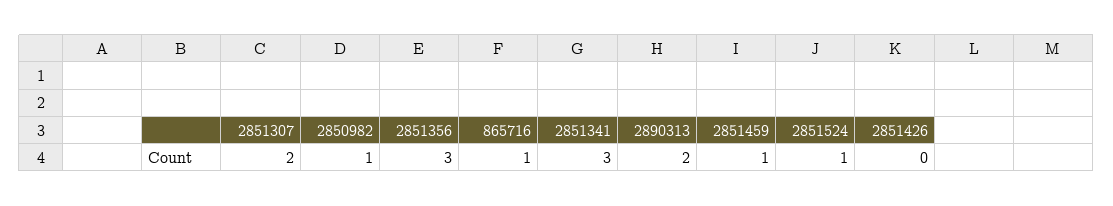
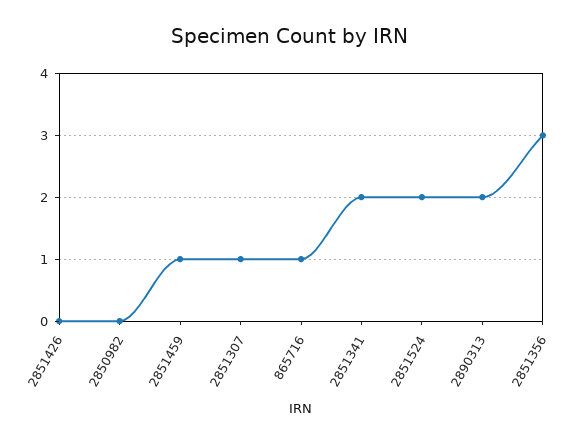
  {
-   "2851307": 2,
+   "2851307": 1,
-   "2850982": 1,
+   "2850982": 0,
    "2851356": 3,
    "865716": 1,
-   "2851341": 3,
+   "2851341": 2,
    "2890313": 2,
    "2851459": 1,
-   "2851524": 1,
+   "2851524": 2,
    "2851426": 0
  }

